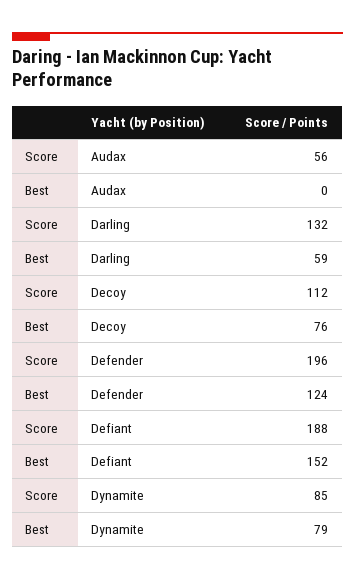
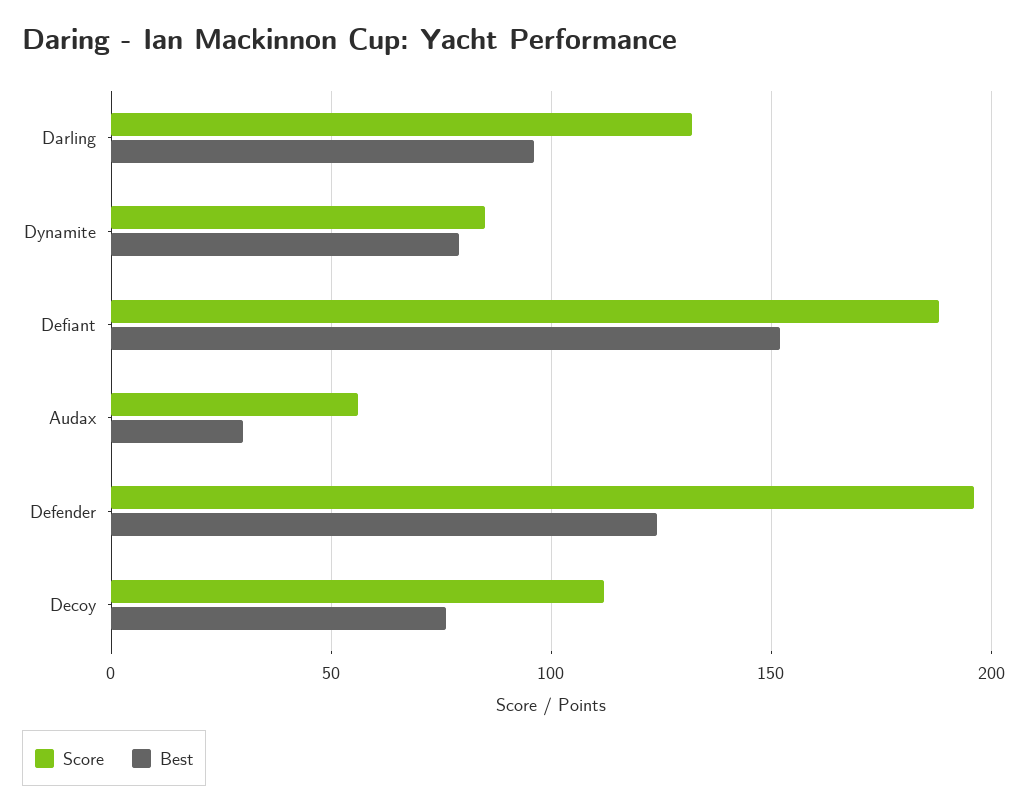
  {
    "Score": {
      "Audax": 56,
      "Darling": 132,
      "Decoy": 112,
      "Defender": 196,
      "Defiant": 188,
      "Dynamite": 85
    },
    "Best": {
-     "Audax": 0,
+     "Audax": 30,
-     "Darling": 59,
+     "Darling": 95,
      "Decoy": 76,
      "Defender": 124,
      "Defiant": 152,
      "Dynamite": 79
    }
  }

